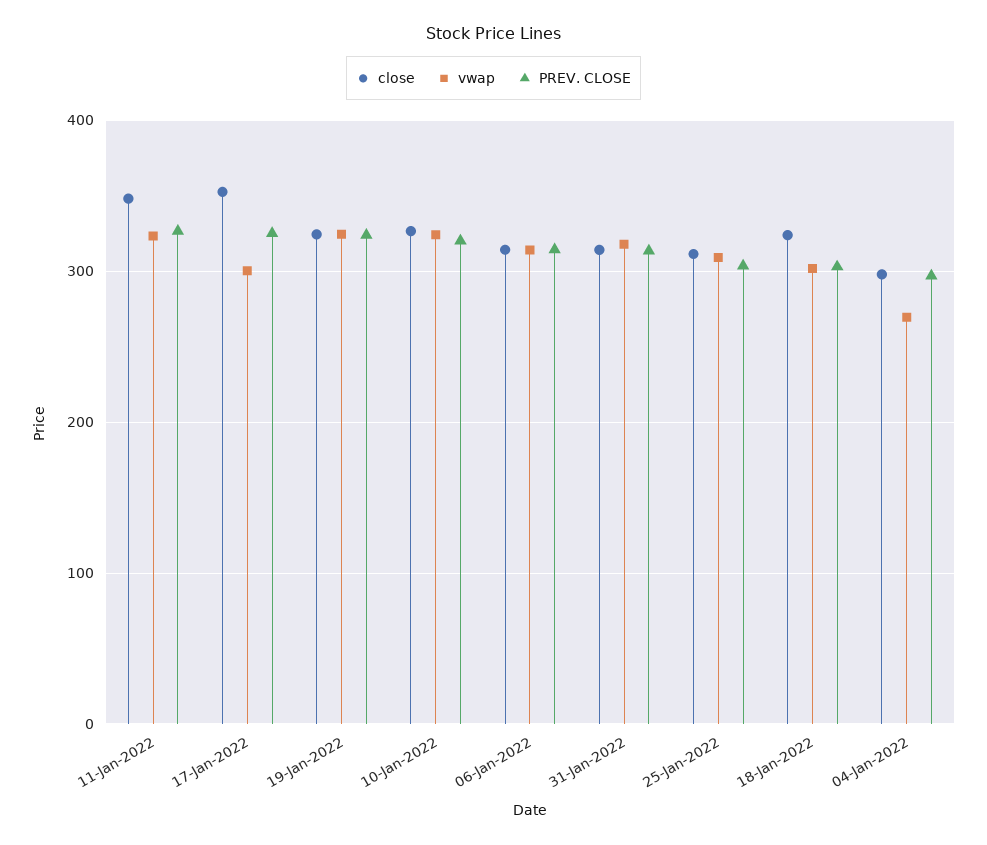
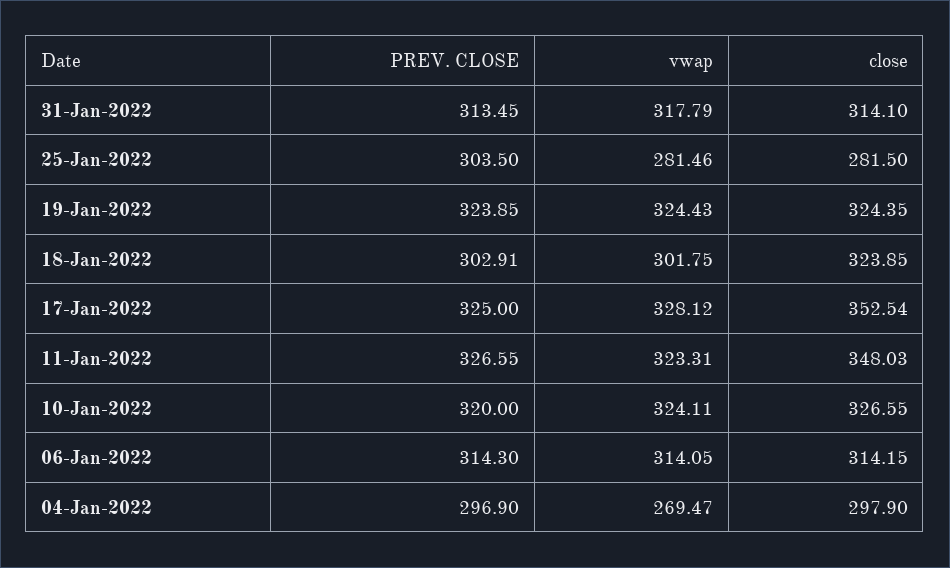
  {
    "close": {
      "11-Jan-2022": 348.03,
      "17-Jan-2022": 352.54,
      "19-Jan-2022": 324.35,
      "10-Jan-2022": 326.55,
      "06-Jan-2022": 314.15,
      "31-Jan-2022": 314.1,
-     "25-Jan-2022": 310,
+     "25-Jan-2022": 281.5,
      "18-Jan-2022": 323.85,
      "04-Jan-2022": 297.9
    },
    "vwap": {
      "11-Jan-2022": 323.31,
-     "17-Jan-2022": 300,
+     "17-Jan-2022": 328.12,
      "19-Jan-2022": 324.43,
      "10-Jan-2022": 324.11,
      "06-Jan-2022": 314.05,
      "31-Jan-2022": 317.79,
-     "25-Jan-2022": 310,
+     "25-Jan-2022": 281.46,
      "18-Jan-2022": 301.75,
      "04-Jan-2022": 269.47
    },
    "PREV. CLOSE": {
      "11-Jan-2022": 326.55,
      "17-Jan-2022": 325,
      "19-Jan-2022": 323.85,
      "10-Jan-2022": 320,
      "06-Jan-2022": 314.3,
      "31-Jan-2022": 313.45,
      "25-Jan-2022": 303.5,
      "18-Jan-2022": 302.91,
      "04-Jan-2022": 296.9
    }
  }

